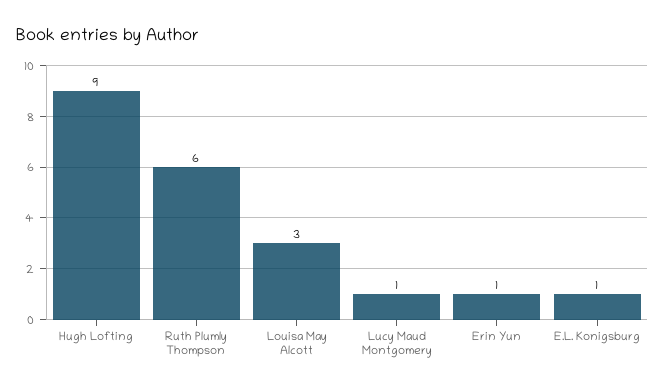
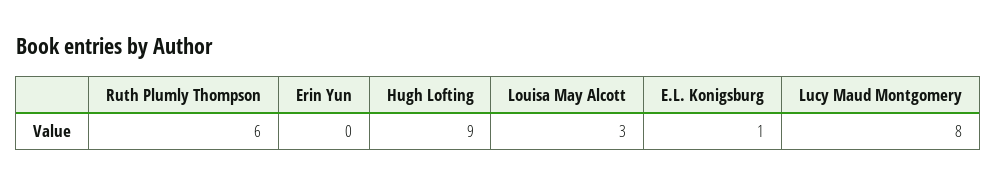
  {
    "Hugh Lofting": 9,
    "Ruth Plumly Thompson": 6,
    "Louisa May Alcott": 3,
-   "Lucy Maud Montgomery": 1,
+   "Lucy Maud Montgomery": 8,
-   "Erin Yun": 1,
+   "Erin Yun": 0,
    "E.L. Konigsburg": 1
  }

